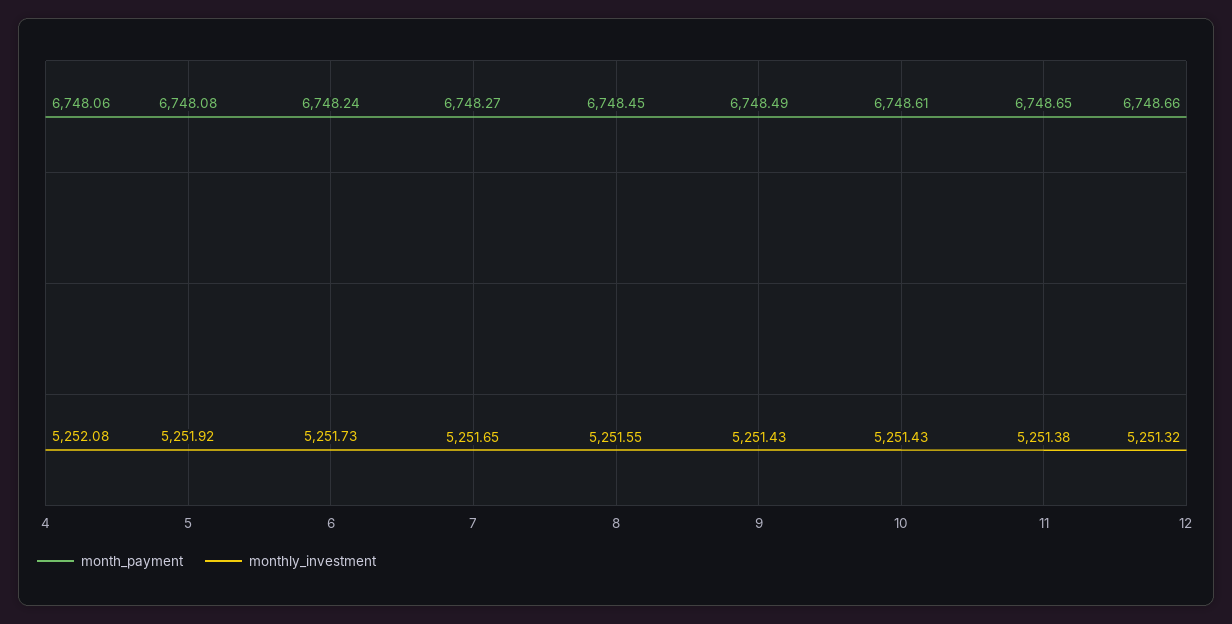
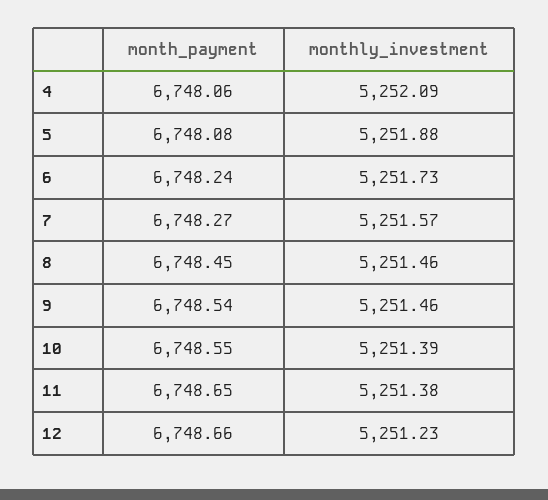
  {
    "month_payment": {
      "4": 6748.06,
      "5": 6748.08,
      "6": 6748.24,
      "7": 6748.27,
      "8": 6748.45,
-     "9": 6748.49,
+     "9": 6748.54,
-     "10": 6748.61,
+     "10": 6748.55,
      "11": 6748.65,
      "12": 6748.66
    },
    "monthly_investment": {
-     "4": 5252.08,
+     "4": 5252.09,
-     "5": 5251.92,
+     "5": 5251.88,
      "6": 5251.73,
-     "7": 5251.65,
+     "7": 5251.57,
-     "8": 5251.55,
+     "8": 5251.46,
-     "9": 5251.43,
+     "9": 5251.46,
-     "10": 5251.43,
+     "10": 5251.39,
      "11": 5251.38,
-     "12": 5251.32
+     "12": 5251.23
    }
  }

